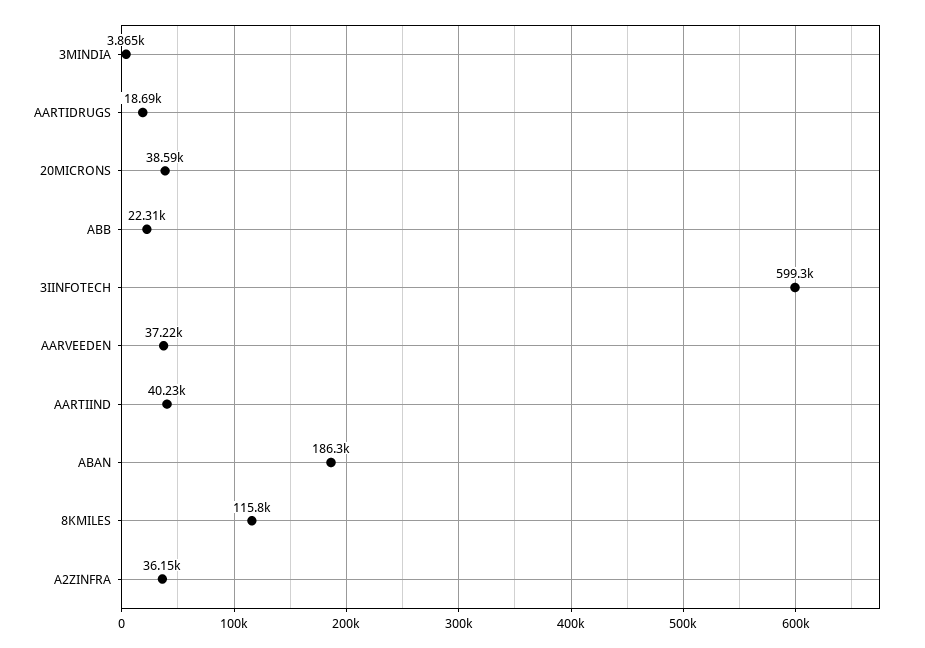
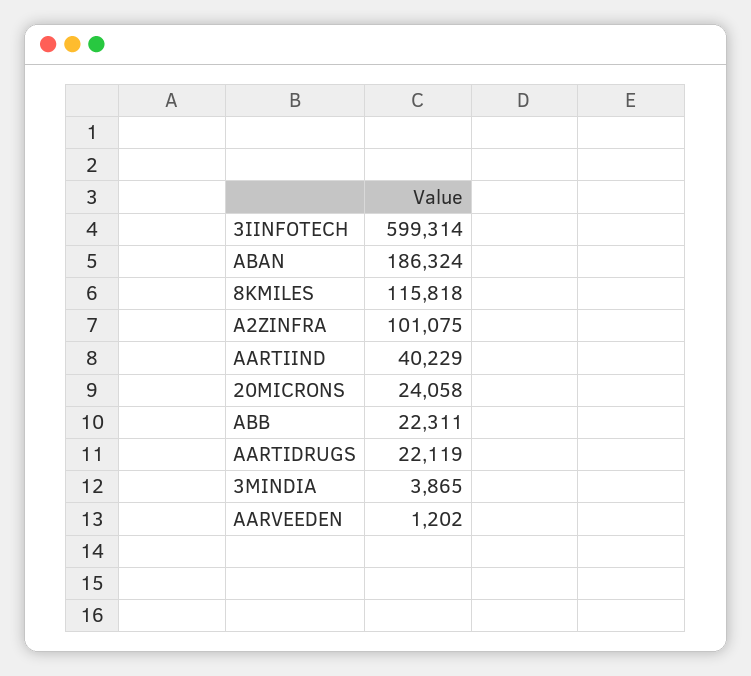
  {
    "3MINDIA": 3865,
-   "AARTIDRUGS": 18690,
+   "AARTIDRUGS": 22119,
-   "20MICRONS": 38590,
+   "20MICRONS": 24058,
    "ABB": 22311,
    "3IINFOTECH": 599314,
-   "AARVEEDEN": 37220,
+   "AARVEEDEN": 1202,
    "AARTIIND": 40229,
    "ABAN": 186324,
    "8KMILES": 115818,
-   "A2ZINFRA": 36150
+   "A2ZINFRA": 101075
  }

